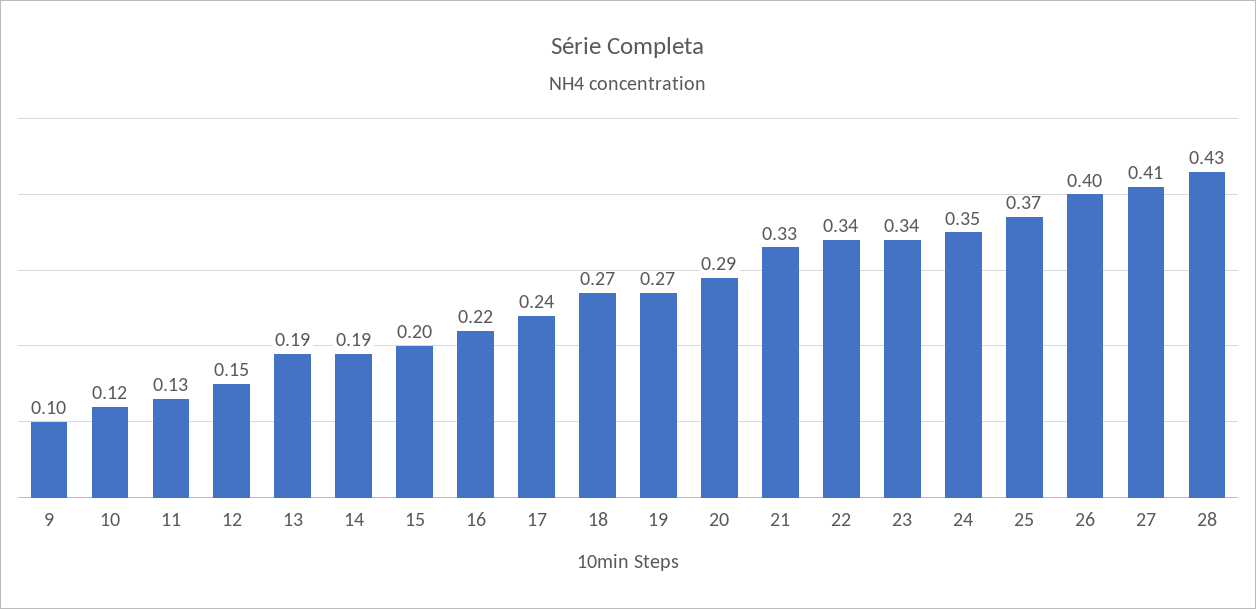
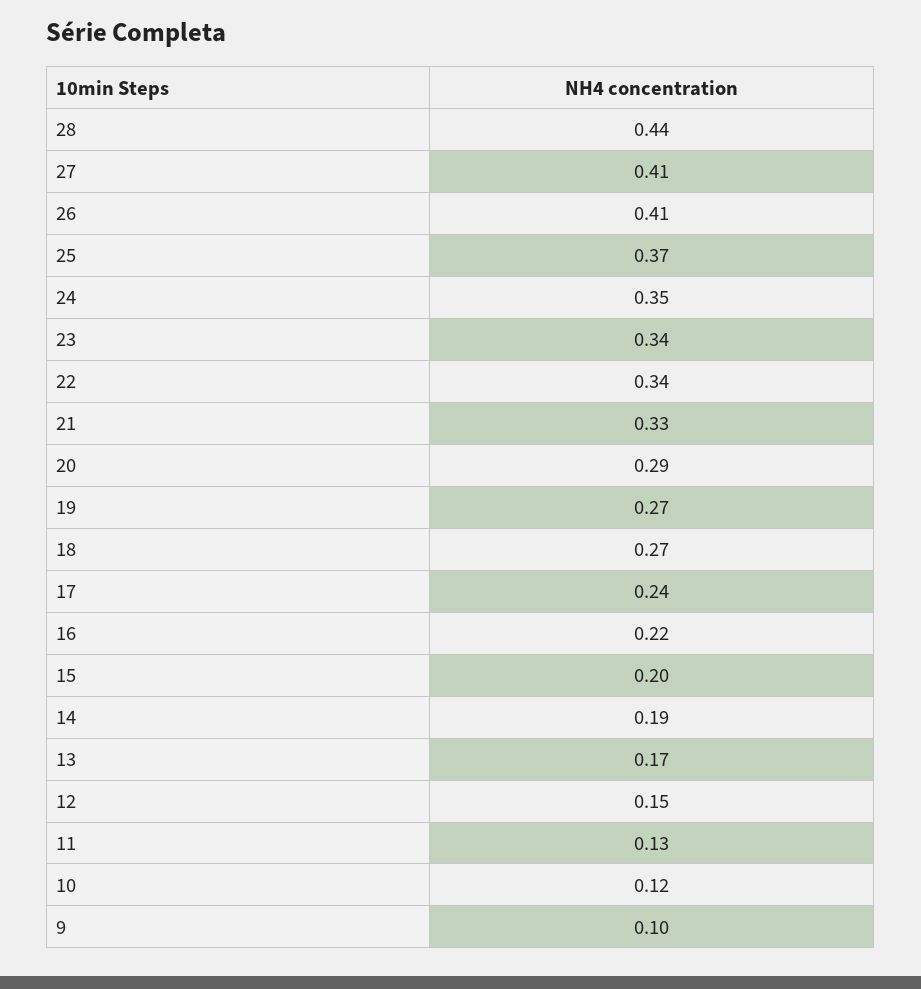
  {
    "9": 0.1,
    "10": 0.12,
    "11": 0.13,
    "12": 0.15,
-   "13": 0.19,
+   "13": 0.17,
    "14": 0.19,
    "15": 0.2,
    "16": 0.22,
    "17": 0.24,
    "18": 0.27,
    "19": 0.27,
    "20": 0.29,
    "21": 0.33,
    "22": 0.34,
    "23": 0.34,
    "24": 0.35,
    "25": 0.37,
-   "26": 0.4,
+   "26": 0.41,
    "27": 0.41,
-   "28": 0.43
+   "28": 0.44
  }

